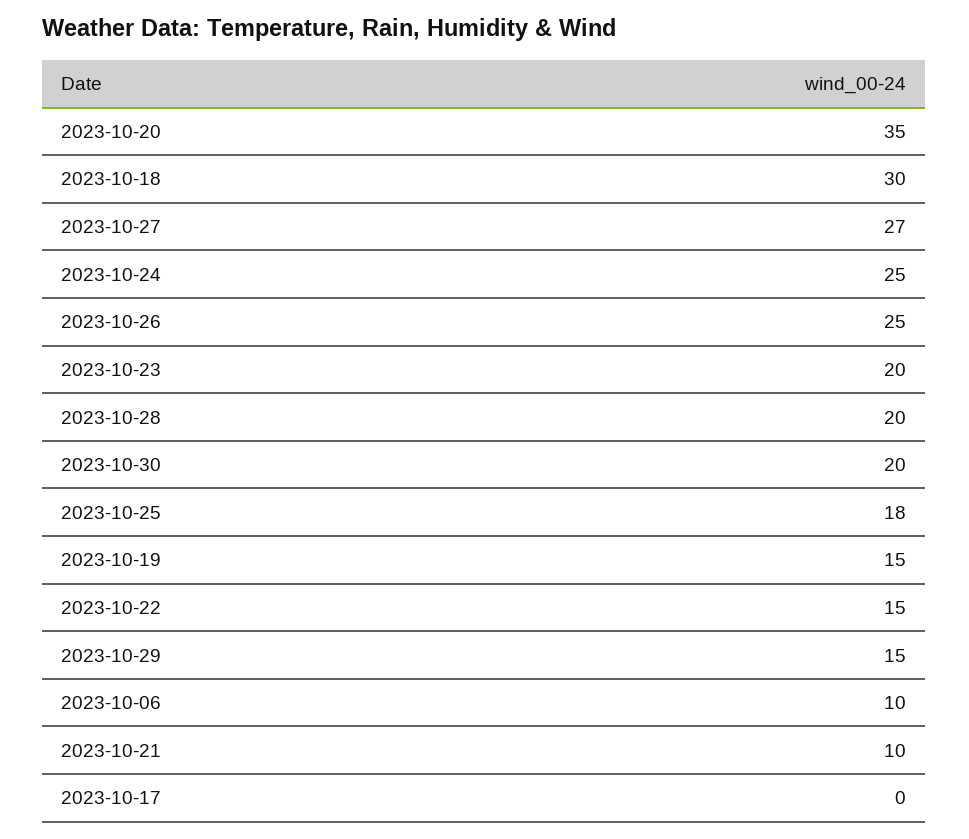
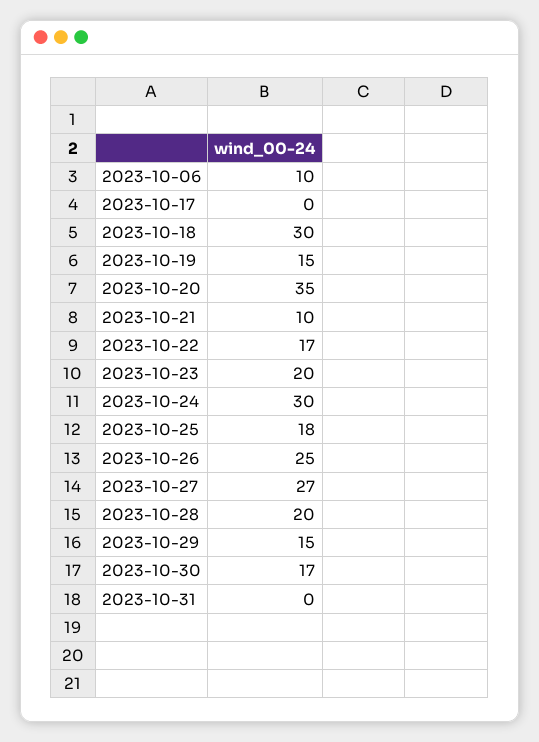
  {
    "2023-10-20": 35,
    "2023-10-18": 30,
    "2023-10-27": 27,
-   "2023-10-24": 25,
+   "2023-10-24": 30,
    "2023-10-26": 25,
    "2023-10-23": 20,
    "2023-10-28": 20,
-   "2023-10-30": 20,
+   "2023-10-30": 17,
    "2023-10-25": 18,
    "2023-10-19": 15,
-   "2023-10-22": 15,
+   "2023-10-22": 17,
    "2023-10-29": 15,
    "2023-10-06": 10,
    "2023-10-21": 10,
-   "2023-10-17": 0
+   "2023-10-17": 0,
+   "2023-10-31": 0
  }

